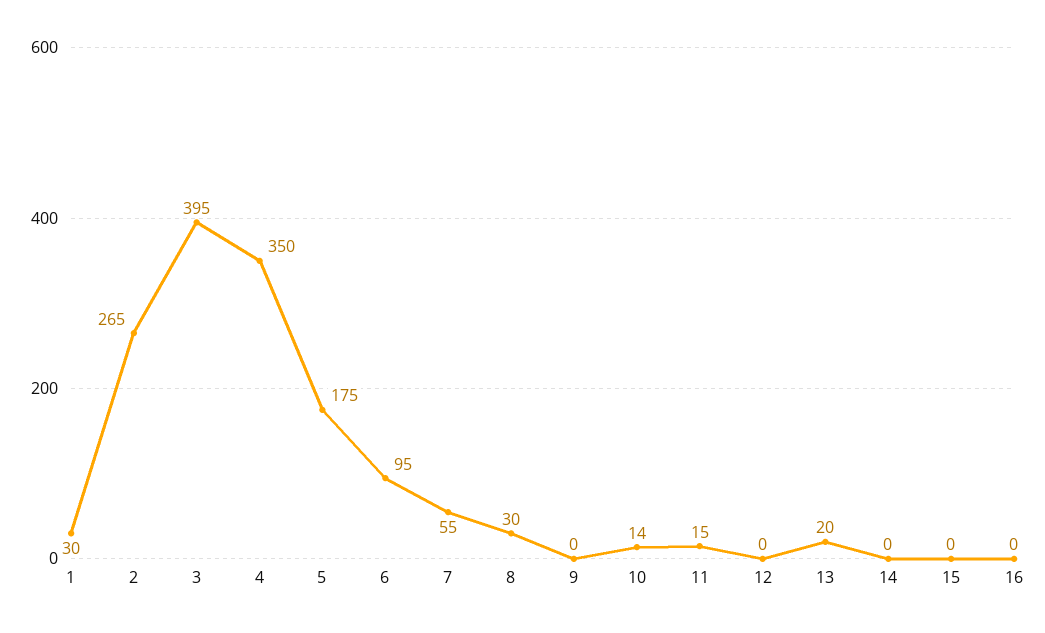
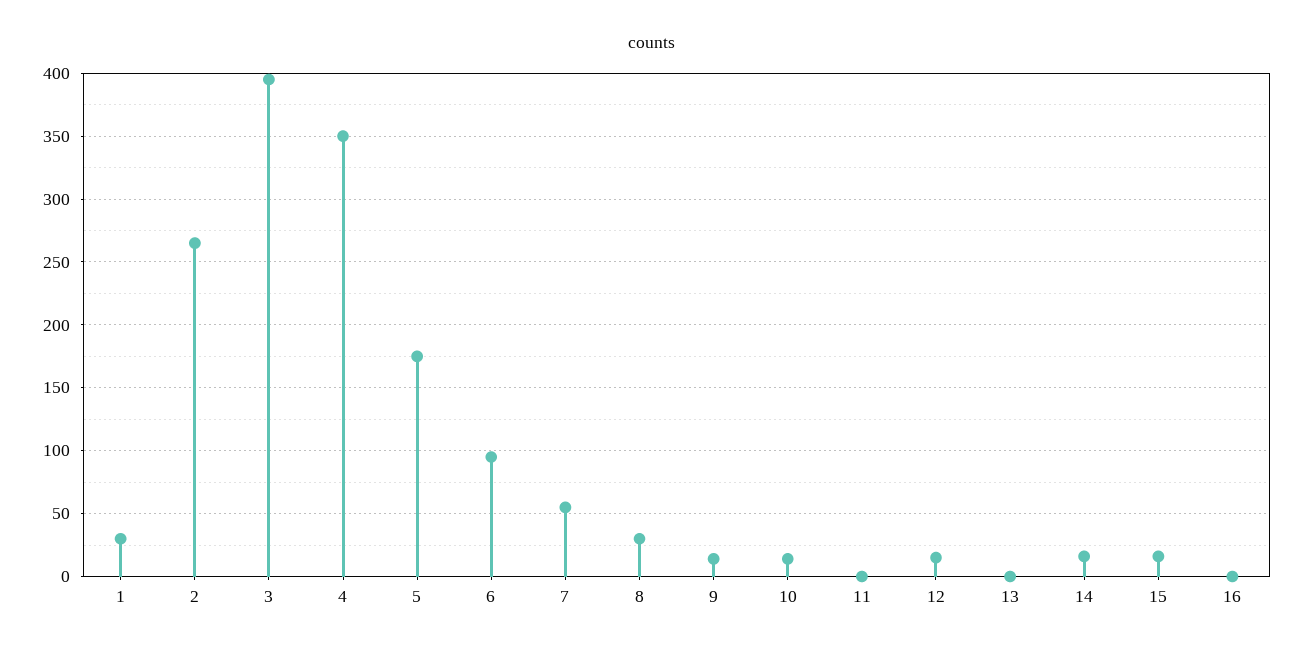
  {
    "1": 30,
    "2": 265,
    "3": 395,
    "4": 350,
    "5": 175,
    "6": 95,
    "7": 55,
    "8": 30,
-   "9": 0,
+   "9": 15,
    "10": 14,
-   "11": 15,
+   "11": 0,
-   "12": 0,
+   "12": 15,
-   "13": 20,
+   "13": 0,
-   "14": 0,
+   "14": 15,
-   "15": 0,
+   "15": 15,
    "16": 0
  }

